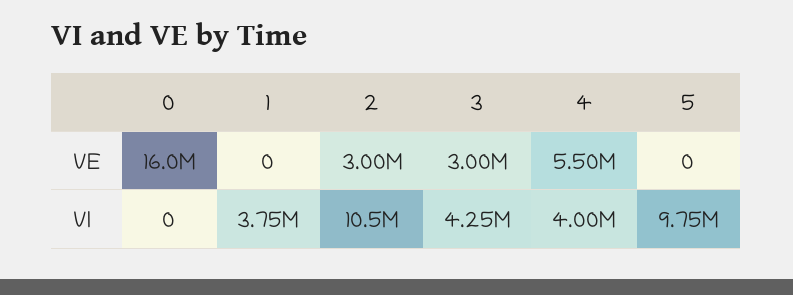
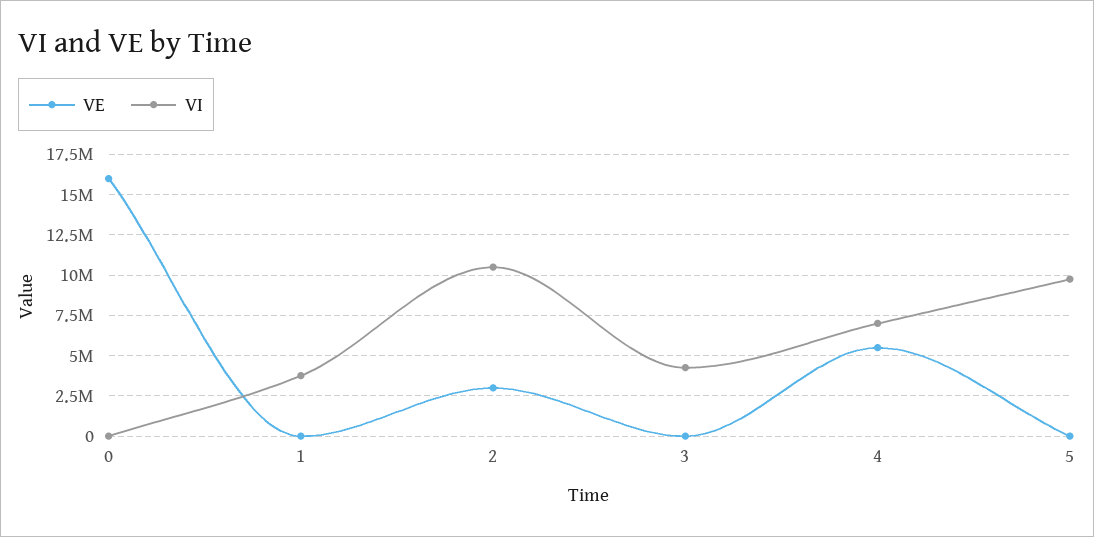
  {
    "VE": {
      "0": 16000000,
      "1": 0,
      "2": 3000000,
-     "3": 3000000,
+     "3": 0,
      "4": 5500000,
      "5": 0
    },
    "VI": {
      "0": 0,
      "1": 3750000,
      "2": 10500000,
      "3": 4250000,
-     "4": 4000000,
+     "4": 7000000,
      "5": 9750000
    }
  }

